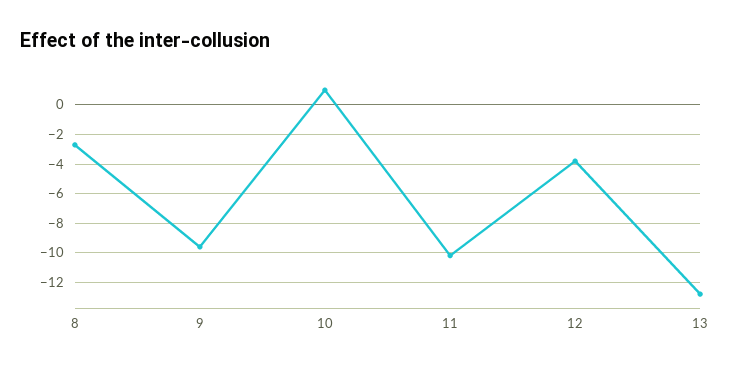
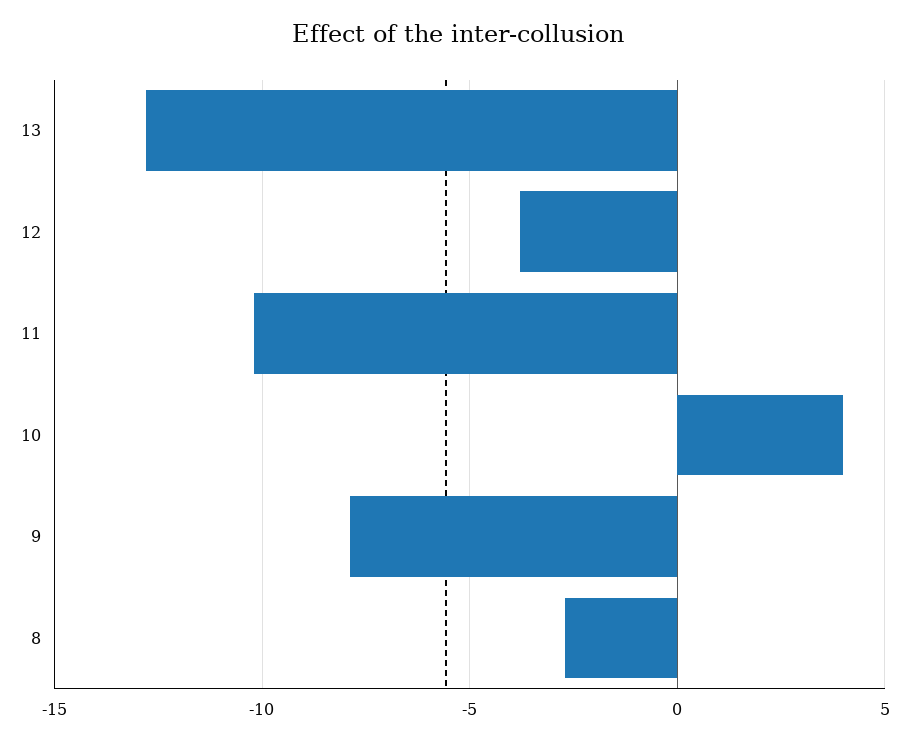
  {
    "8": -2.5,
-   "9": -9.5,
+   "9": -8,
-   "10": 1,
+   "10": 4,
    "11": -10,
    "12": -4,
    "13": -13
  }

